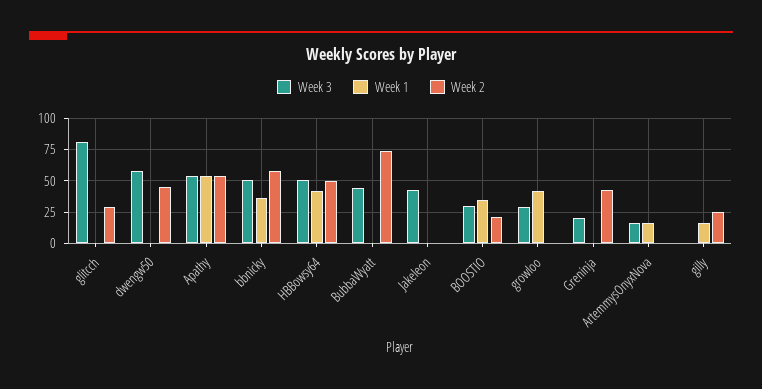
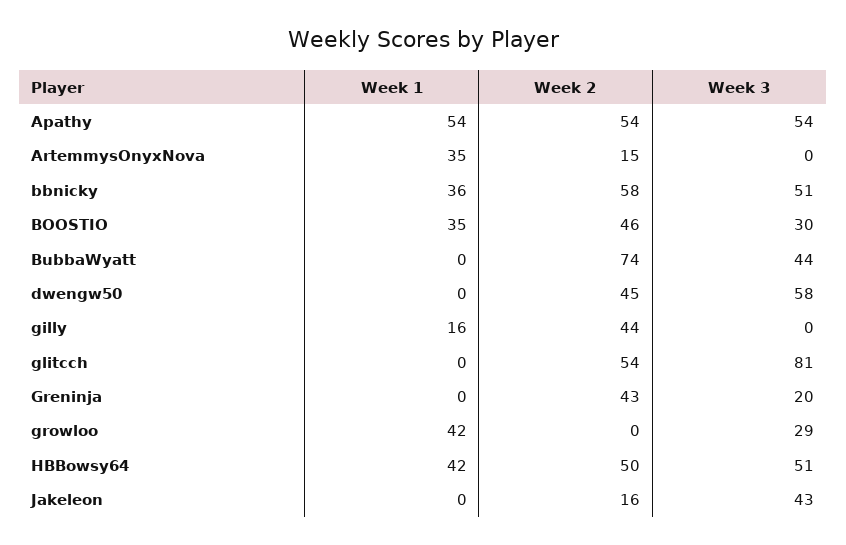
  {
    "Week 3": {
      "glitcch": 81,
      "dwengw50": 58,
      "Apathy": 54,
      "bbnicky": 51,
      "HBBowsy64": 51,
      "BubbaWyatt": 44,
      "Jakeleon": 43,
      "BOOSTIO": 30,
      "growloo": 29,
      "Greninja": 20,
-     "ArtemmysOnyxNova": 15,
+     "ArtemmysOnyxNova": 0,
      "gilly": 0
    },
    "Week 1": {
      "glitcch": 0,
      "dwengw50": 0,
      "Apathy": 54,
      "bbnicky": 36,
      "HBBowsy64": 42,
      "BubbaWyatt": 0,
      "Jakeleon": 0,
      "BOOSTIO": 35,
      "growloo": 42,
      "Greninja": 0,
-     "ArtemmysOnyxNova": 15,
+     "ArtemmysOnyxNova": 35,
      "gilly": 16
    },
    "Week 2": {
-     "glitcch": 30,
+     "glitcch": 54,
      "dwengw50": 45,
      "Apathy": 54,
      "bbnicky": 58,
      "HBBowsy64": 50,
      "BubbaWyatt": 74,
-     "Jakeleon": 0,
+     "Jakeleon": 16,
-     "BOOSTIO": 20,
+     "BOOSTIO": 46,
      "growloo": 0,
      "Greninja": 43,
-     "ArtemmysOnyxNova": 0,
+     "ArtemmysOnyxNova": 15,
-     "gilly": 25
+     "gilly": 44
    }
  }

